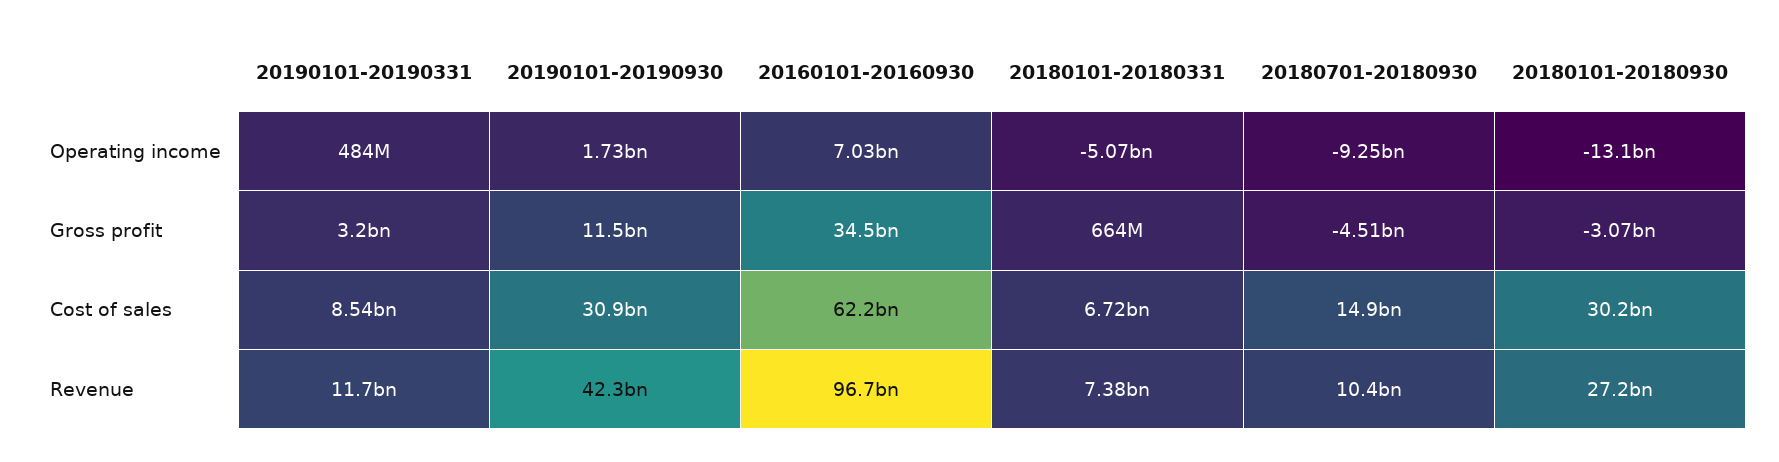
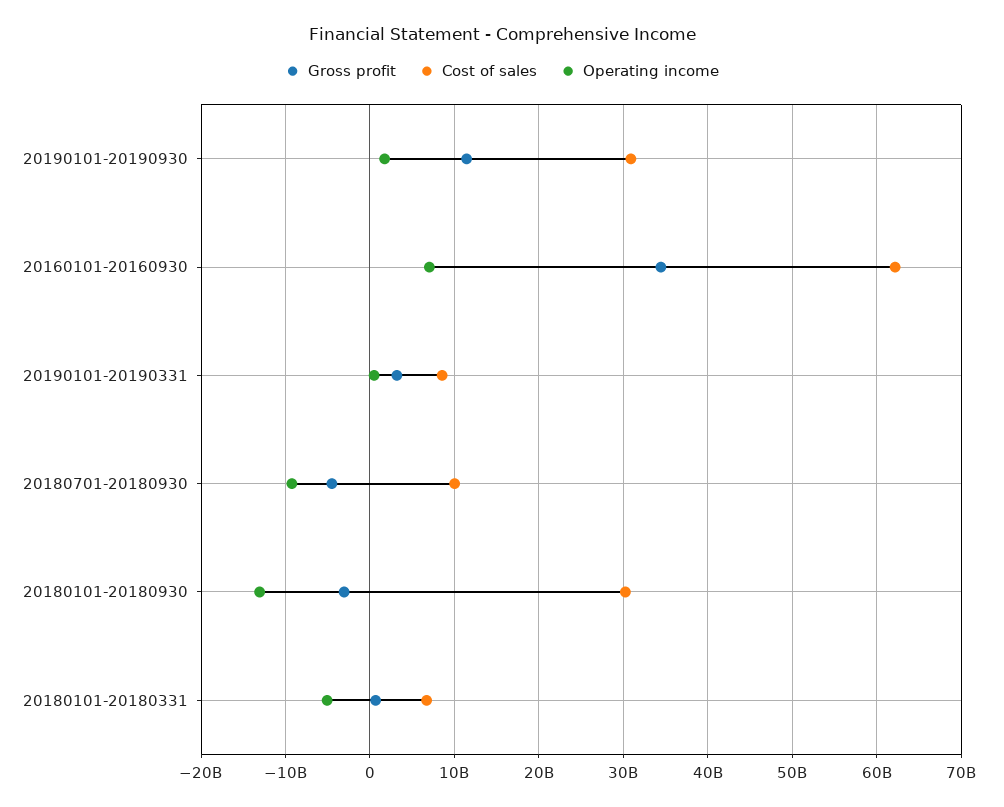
  {
    "Operating income": {
      "20190101-20190331": 484000000,
      "20190101-20190930": 1730000000,
      "20160101-20160930": 7030000000,
      "20180101-20180331": -5070000000,
      "20180701-20180930": -9250000000,
      "20180101-20180930": -13100000000
    },
    "Gross profit": {
      "20190101-20190331": 3200000000,
      "20190101-20190930": 11500000000,
      "20160101-20160930": 34500000000,
      "20180101-20180331": 664000000,
      "20180701-20180930": -4510000000,
      "20180101-20180930": -3070000000
    },
    "Cost of sales": {
      "20190101-20190331": 8540000000,
      "20190101-20190930": 30900000000,
      "20160101-20160930": 62200000000,
      "20180101-20180331": 6720000000,
-     "20180701-20180930": 14900000000,
+     "20180701-20180930": 10000000000,
      "20180101-20180930": 30200000000
-   },
+   }
-   "Revenue": {
-     "20190101-20190331": 11700000000,
-     "20190101-20190930": 42300000000,
-     "20160101-20160930": 96700000000,
-     "20180101-20180331": 7380000000,
-     "20180701-20180930": 10400000000,
-     "20180101-20180930": 27200000000
-   }
  }

